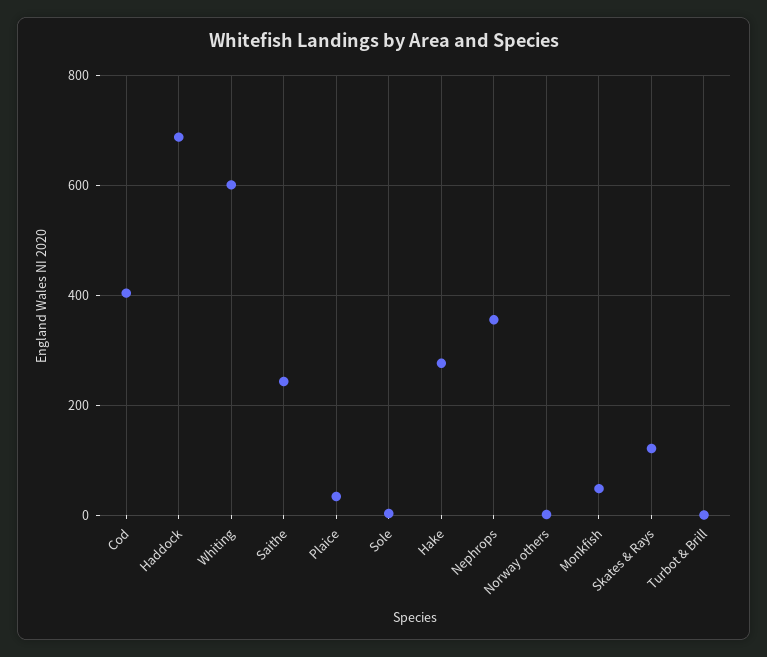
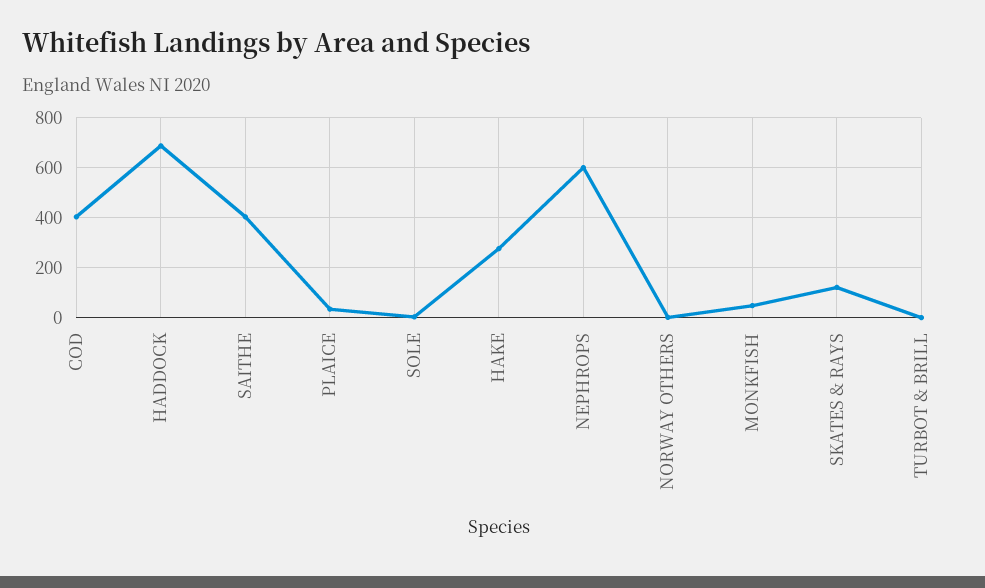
  {
    "Cod": 400,
    "Haddock": 680,
-   "Whiting": 600,
-   "Saithe": 240,
+   "Saithe": 400,
    "Plaice": 40,
    "Sole": 0,
    "Hake": 280,
-   "Nephrops": 360,
+   "Nephrops": 600,
    "Norway others": 0,
    "Monkfish": 40,
    "Skates & Rays": 120,
    "Turbot & Brill": 0
  }

